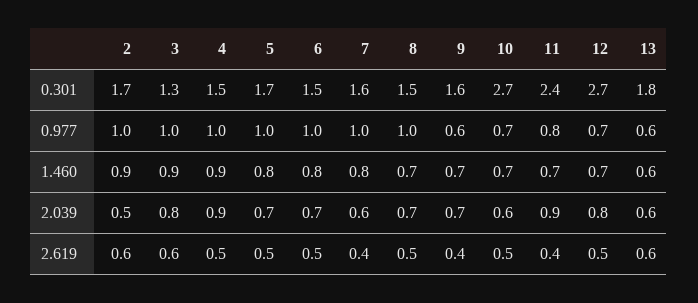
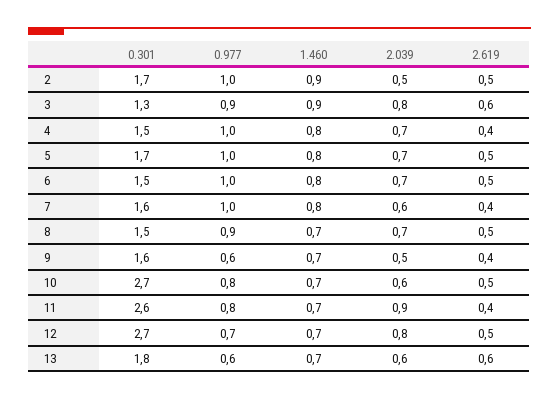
  {
    "2": {
      "0.301": 1.7,
      "0.977": 1,
      "1.460": 0.9,
      "2.039": 0.5,
-     "2.619": 0.6
+     "2.619": 0.5
    },
    "3": {
      "0.301": 1.3,
-     "0.977": 1,
+     "0.977": 0.9,
      "1.460": 0.9,
      "2.039": 0.8,
      "2.619": 0.6
    },
    "4": {
      "0.301": 1.5,
      "0.977": 1,
-     "1.460": 0.9,
+     "1.460": 0.8,
-     "2.039": 0.9,
+     "2.039": 0.7,
-     "2.619": 0.5
+     "2.619": 0.4
    },
    "5": {
      "0.301": 1.7,
      "0.977": 1,
      "1.460": 0.8,
      "2.039": 0.7,
      "2.619": 0.5
    },
    "6": {
      "0.301": 1.5,
      "0.977": 1,
      "1.460": 0.8,
      "2.039": 0.7,
      "2.619": 0.5
    },
    "7": {
      "0.301": 1.6,
      "0.977": 1,
      "1.460": 0.8,
      "2.039": 0.6,
      "2.619": 0.4
    },
    "8": {
      "0.301": 1.5,
-     "0.977": 1,
+     "0.977": 0.9,
      "1.460": 0.7,
      "2.039": 0.7,
      "2.619": 0.5
    },
    "9": {
      "0.301": 1.6,
      "0.977": 0.6,
      "1.460": 0.7,
-     "2.039": 0.7,
+     "2.039": 0.5,
      "2.619": 0.4
    },
    "10": {
      "0.301": 2.7,
-     "0.977": 0.7,
+     "0.977": 0.8,
      "1.460": 0.7,
      "2.039": 0.6,
      "2.619": 0.5
    },
    "11": {
-     "0.301": 2.4,
+     "0.301": 2.6,
      "0.977": 0.8,
      "1.460": 0.7,
      "2.039": 0.9,
      "2.619": 0.4
    },
    "12": {
      "0.301": 2.7,
      "0.977": 0.7,
      "1.460": 0.7,
      "2.039": 0.8,
      "2.619": 0.5
    },
    "13": {
      "0.301": 1.8,
      "0.977": 0.6,
-     "1.460": 0.6,
+     "1.460": 0.7,
      "2.039": 0.6,
      "2.619": 0.6
    }
  }

